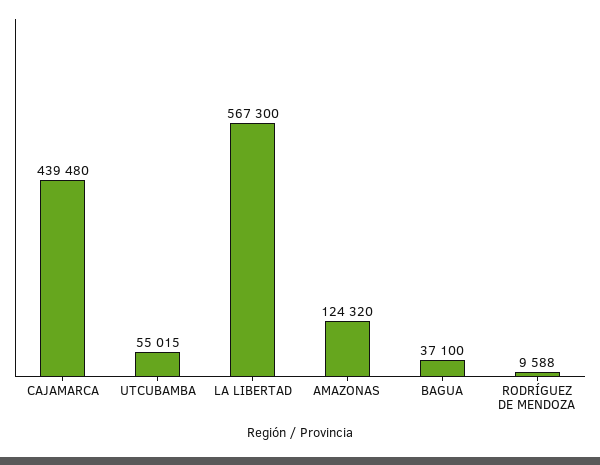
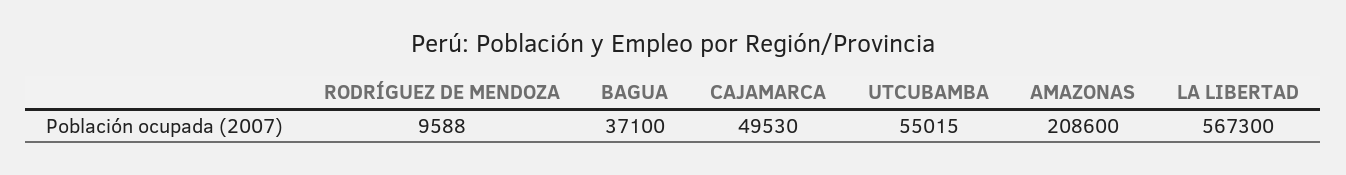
  {
-   "CAJAMARCA": 439480,
+   "CAJAMARCA": 49530,
    "UTCUBAMBA": 55015,
    "LA LIBERTAD": 567300,
-   "AMAZONAS": 124320,
+   "AMAZONAS": 208600,
    "BAGUA": 37100,
    "RODRÍGUEZ DE MENDOZA": 9588
  }

